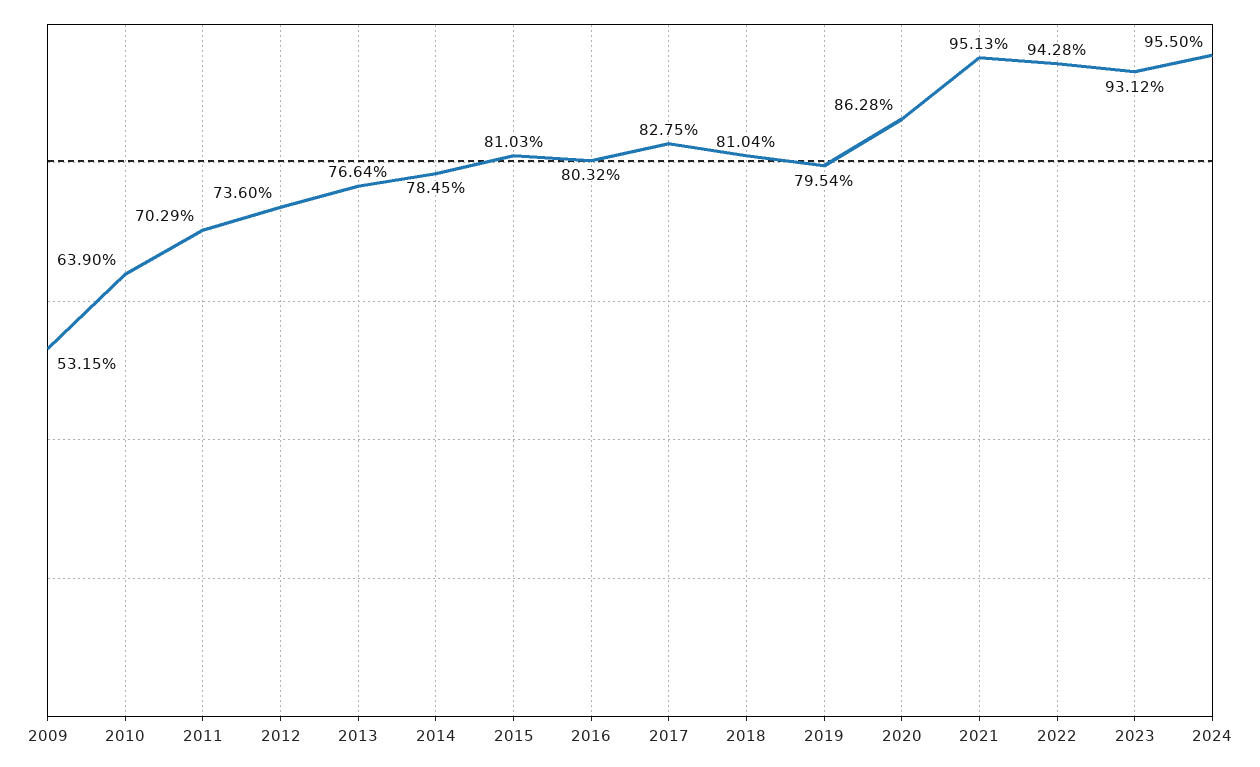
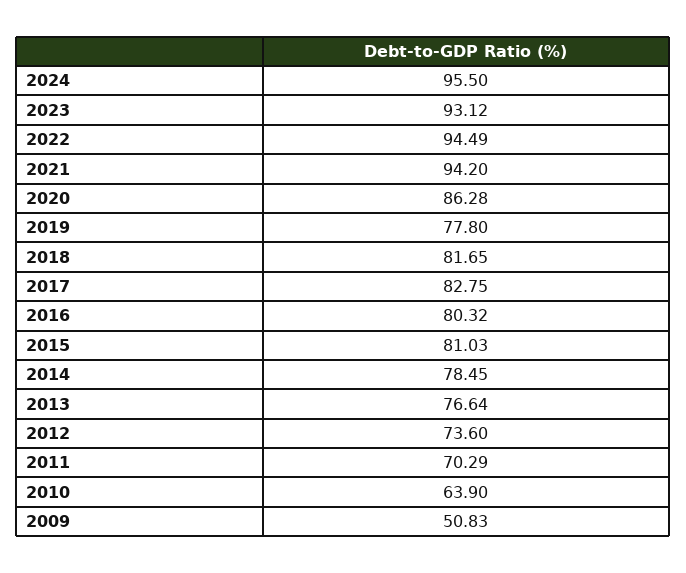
  {
-   "2009": 53.15,
+   "2009": 50.83,
    "2010": 63.9,
    "2011": 70.29,
    "2012": 73.6,
    "2013": 76.64,
    "2014": 78.45,
    "2015": 81.03,
    "2016": 80.32,
    "2017": 82.75,
-   "2018": 81.04,
+   "2018": 81.65,
-   "2019": 79.54,
+   "2019": 77.8,
    "2020": 86.28,
-   "2021": 95.13,
+   "2021": 94.2,
-   "2022": 94.28,
+   "2022": 94.49,
    "2023": 93.12,
    "2024": 95.5
  }

